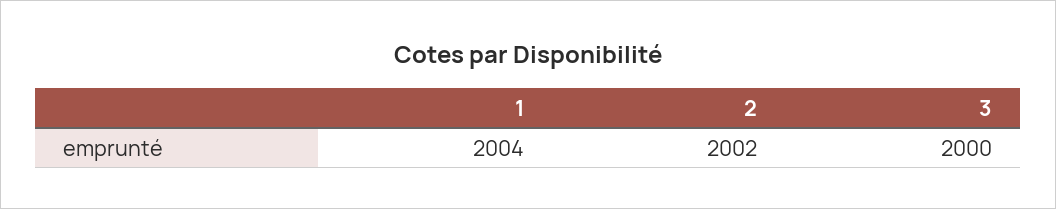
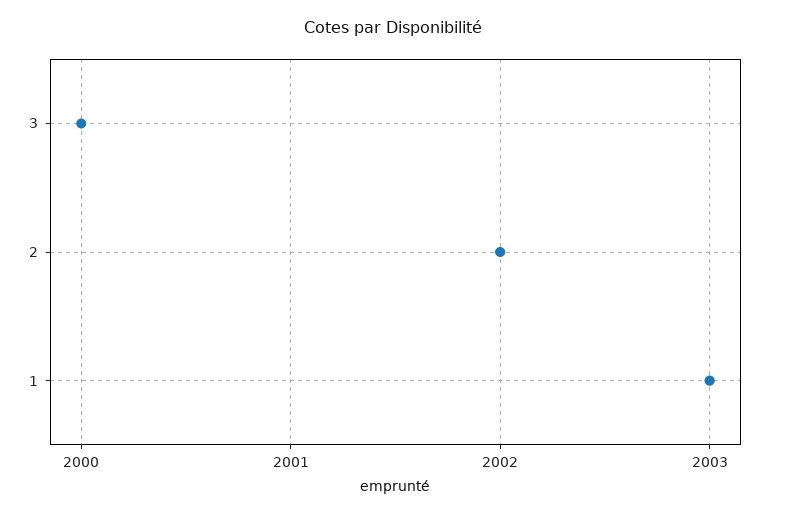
  {
-   "1": 2004,
+   "1": 2003,
    "2": 2002,
    "3": 2000
  }

